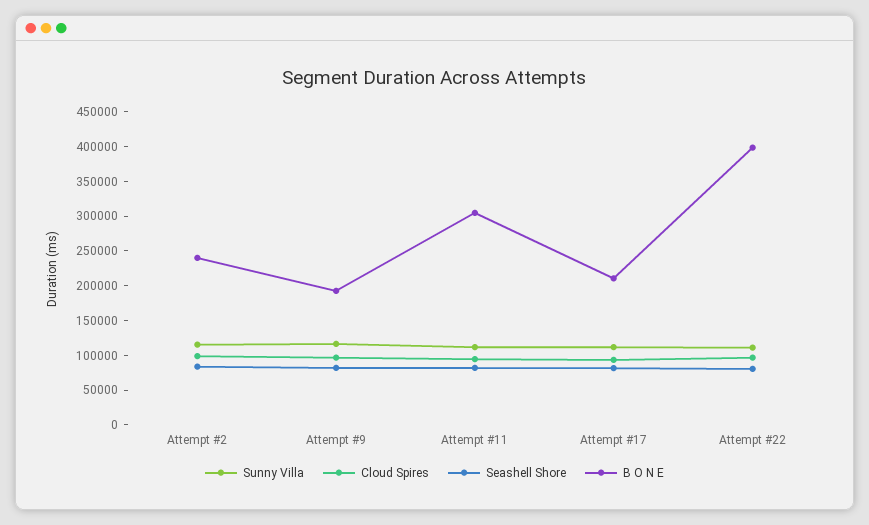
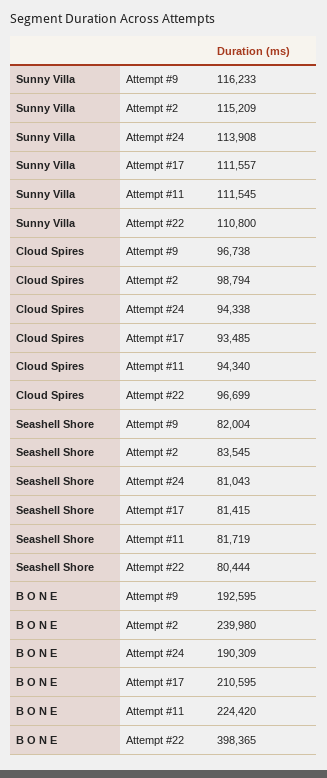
  {
    "Sunny Villa": {
      "Attempt #2": 115209,
      "Attempt #9": 116233,
      "Attempt #11": 111545,
      "Attempt #17": 111557,
-     "Attempt #22": 110800
+     "Attempt #22": 110800,
+     "Attempt #24": 113908
    },
    "Cloud Spires": {
      "Attempt #2": 98794,
      "Attempt #9": 96738,
      "Attempt #11": 94340,
      "Attempt #17": 93485,
-     "Attempt #22": 96699
+     "Attempt #22": 96699,
+     "Attempt #24": 94338
    },
    "Seashell Shore": {
      "Attempt #2": 83545,
      "Attempt #9": 82004,
      "Attempt #11": 81719,
      "Attempt #17": 81415,
-     "Attempt #22": 80444
+     "Attempt #22": 80444,
+     "Attempt #24": 81043
    },
    "B O N E": {
      "Attempt #2": 239980,
      "Attempt #9": 192595,
-     "Attempt #11": 300000,
+     "Attempt #11": 224420,
      "Attempt #17": 210595,
-     "Attempt #22": 398365
+     "Attempt #22": 398365,
+     "Attempt #24": 190309
    }
  }

